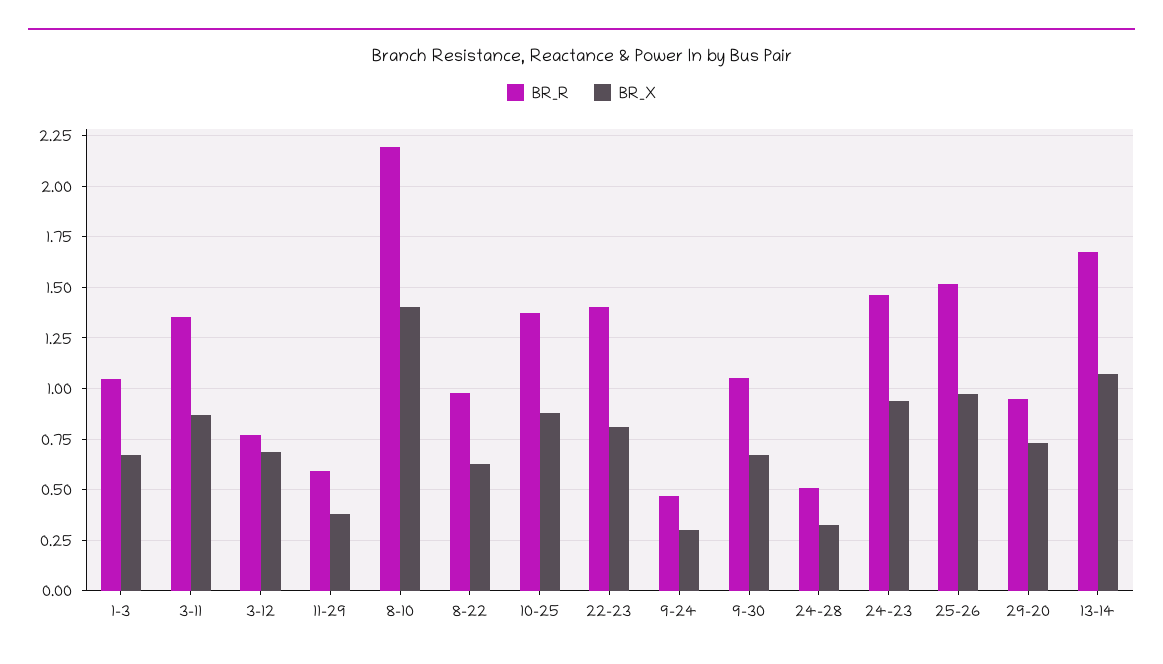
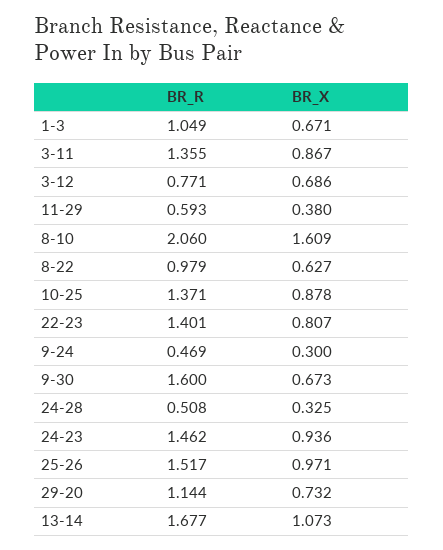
  {
    "BR_R": {
      "1-3": 1.049,
      "3-11": 1.355,
      "3-12": 0.771,
      "11-29": 0.593,
-     "8-10": 2.2,
+     "8-10": 2.06,
      "8-22": 0.979,
      "10-25": 1.371,
      "22-23": 1.401,
      "9-24": 0.469,
-     "9-30": 1.05,
+     "9-30": 1.6,
      "24-28": 0.508,
      "24-23": 1.462,
      "25-26": 1.517,
-     "29-20": 0.95,
+     "29-20": 1.144,
      "13-14": 1.677
    },
    "BR_X": {
      "1-3": 0.671,
      "3-11": 0.867,
      "3-12": 0.686,
      "11-29": 0.38,
-     "8-10": 1.4,
+     "8-10": 1.609,
      "8-22": 0.627,
      "10-25": 0.878,
      "22-23": 0.807,
      "9-24": 0.3,
      "9-30": 0.673,
      "24-28": 0.325,
      "24-23": 0.936,
      "25-26": 0.971,
      "29-20": 0.732,
      "13-14": 1.073
    }
  }

